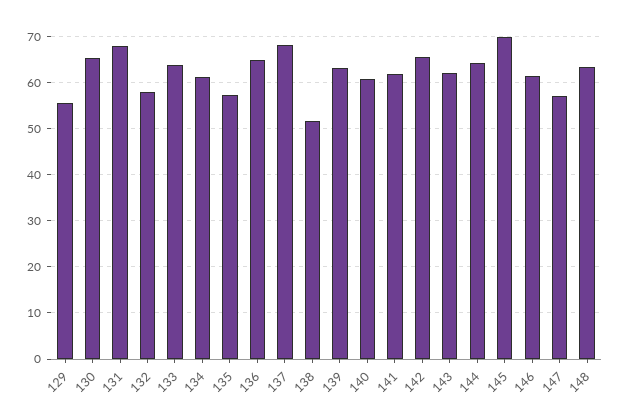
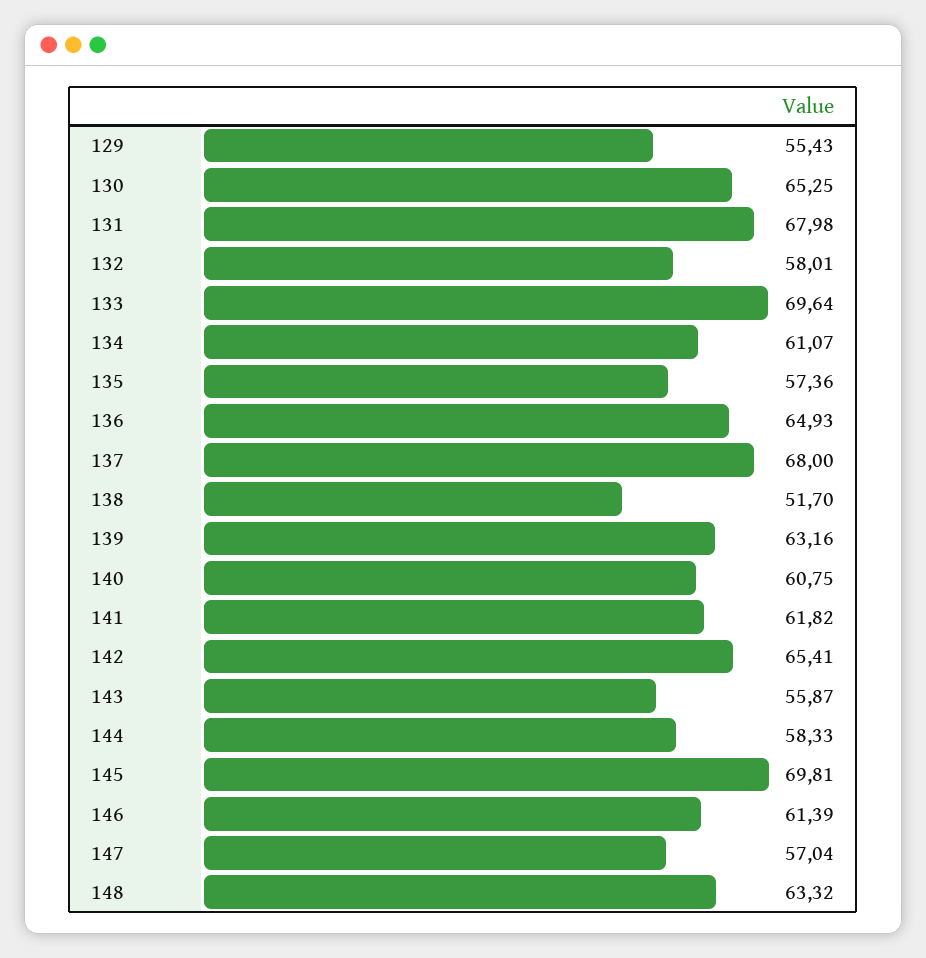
  {
    "129": 55.43,
    "130": 65.25,
    "131": 67.98,
    "132": 58.01,
-   "133": 64,
+   "133": 69.64,
    "134": 61.07,
    "135": 57.36,
    "136": 64.93,
    "137": 68,
    "138": 51.7,
    "139": 63.16,
    "140": 60.75,
    "141": 61.82,
    "142": 65.41,
-   "143": 62,
+   "143": 55.87,
-   "144": 64,
+   "144": 58.33,
    "145": 69.81,
    "146": 61.39,
    "147": 57.04,
    "148": 63.32
  }

